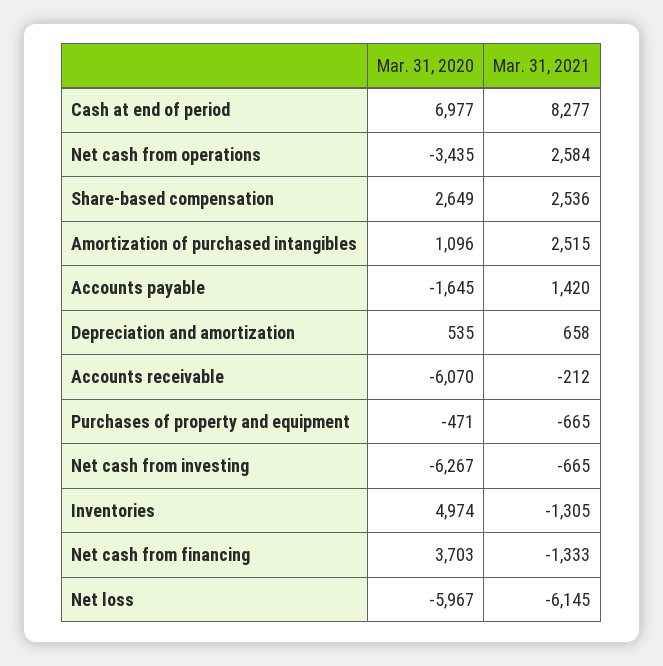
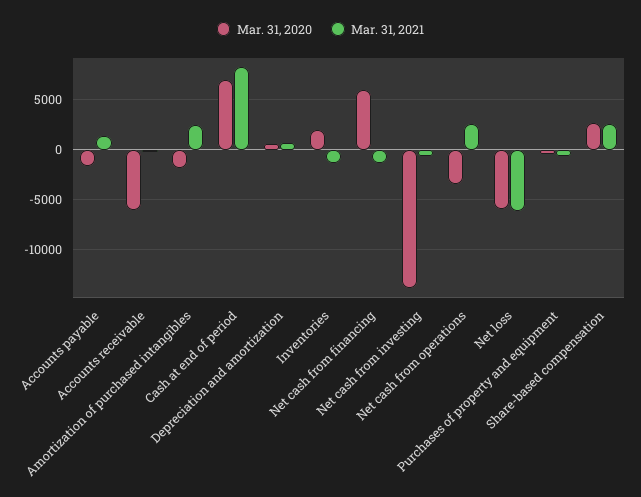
  {
    "Mar. 31, 2020": {
      "Cash at end of period": 6977,
      "Net cash from operations": -3435,
      "Share-based compensation": 2649,
-     "Amortization of purchased intangibles": 1096,
+     "Amortization of purchased intangibles": -2000,
      "Accounts payable": -1645,
      "Depreciation and amortization": 535,
      "Accounts receivable": -6070,
      "Purchases of property and equipment": -471,
-     "Net cash from investing": -6267,
+     "Net cash from investing": -14000,
-     "Inventories": 4974,
+     "Inventories": 2000,
-     "Net cash from financing": 3703,
+     "Net cash from financing": 6000,
      "Net loss": -5967
    },
    "Mar. 31, 2021": {
      "Cash at end of period": 8277,
      "Net cash from operations": 2584,
      "Share-based compensation": 2536,
      "Amortization of purchased intangibles": 2515,
      "Accounts payable": 1420,
      "Depreciation and amortization": 658,
      "Accounts receivable": -212,
      "Purchases of property and equipment": -665,
      "Net cash from investing": -665,
      "Inventories": -1305,
      "Net cash from financing": -1333,
      "Net loss": -6145
    }
  }

